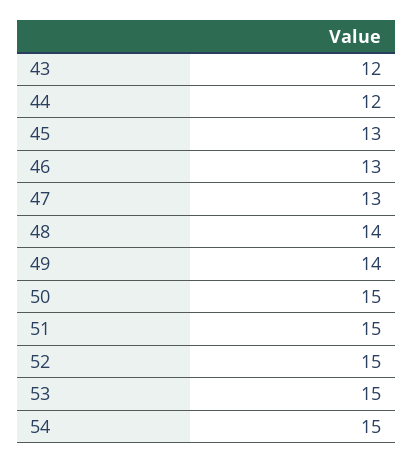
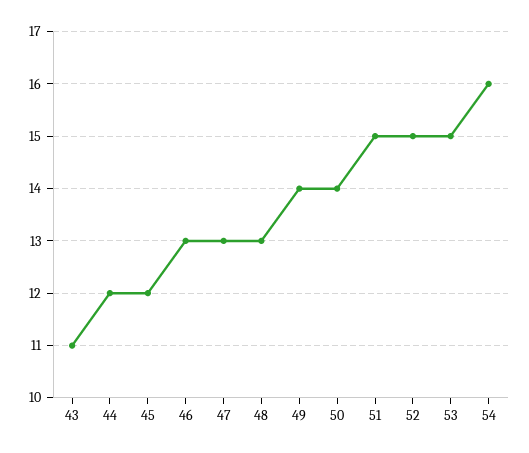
  {
-   "43": 12,
+   "43": 11,
    "44": 12,
-   "45": 13,
+   "45": 12,
    "46": 13,
    "47": 13,
-   "48": 14,
+   "48": 13,
    "49": 14,
-   "50": 15,
+   "50": 14,
    "51": 15,
    "52": 15,
    "53": 15,
-   "54": 15
+   "54": 16
  }

